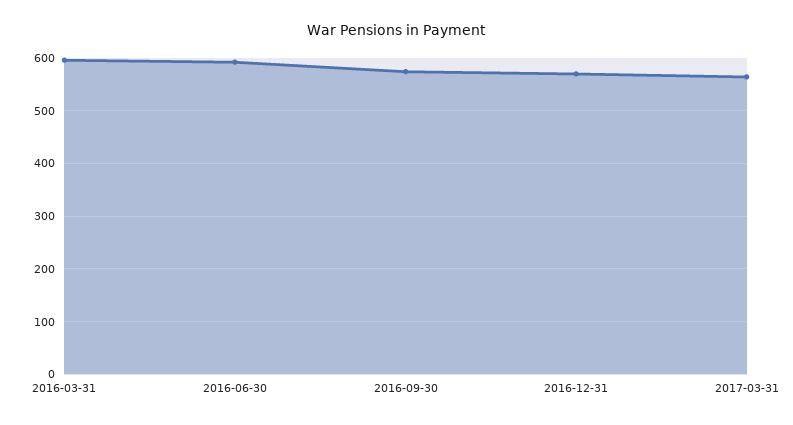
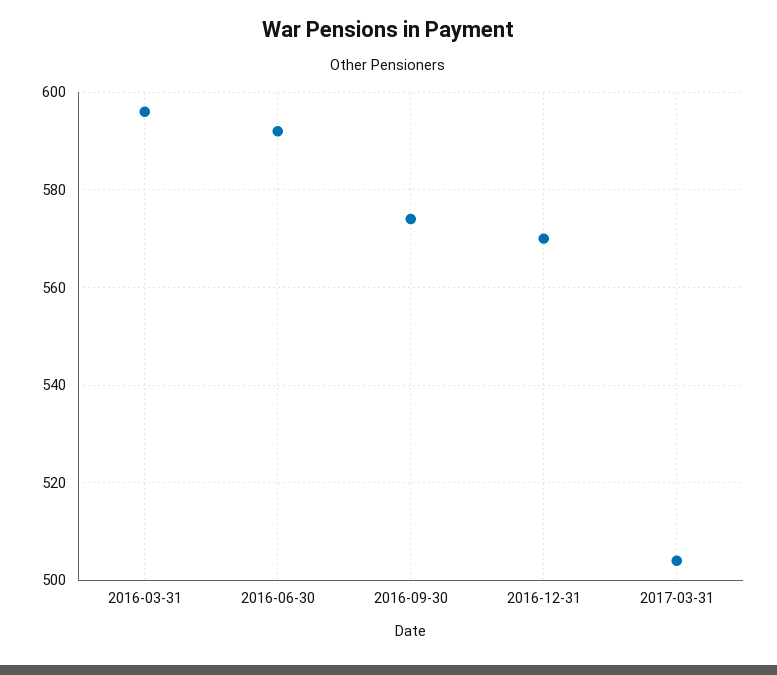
  {
    "2016-03-31": 595,
    "2016-06-30": 590,
    "2016-09-30": 575,
    "2016-12-31": 570,
-   "2017-03-31": 560
+   "2017-03-31": 505
  }

